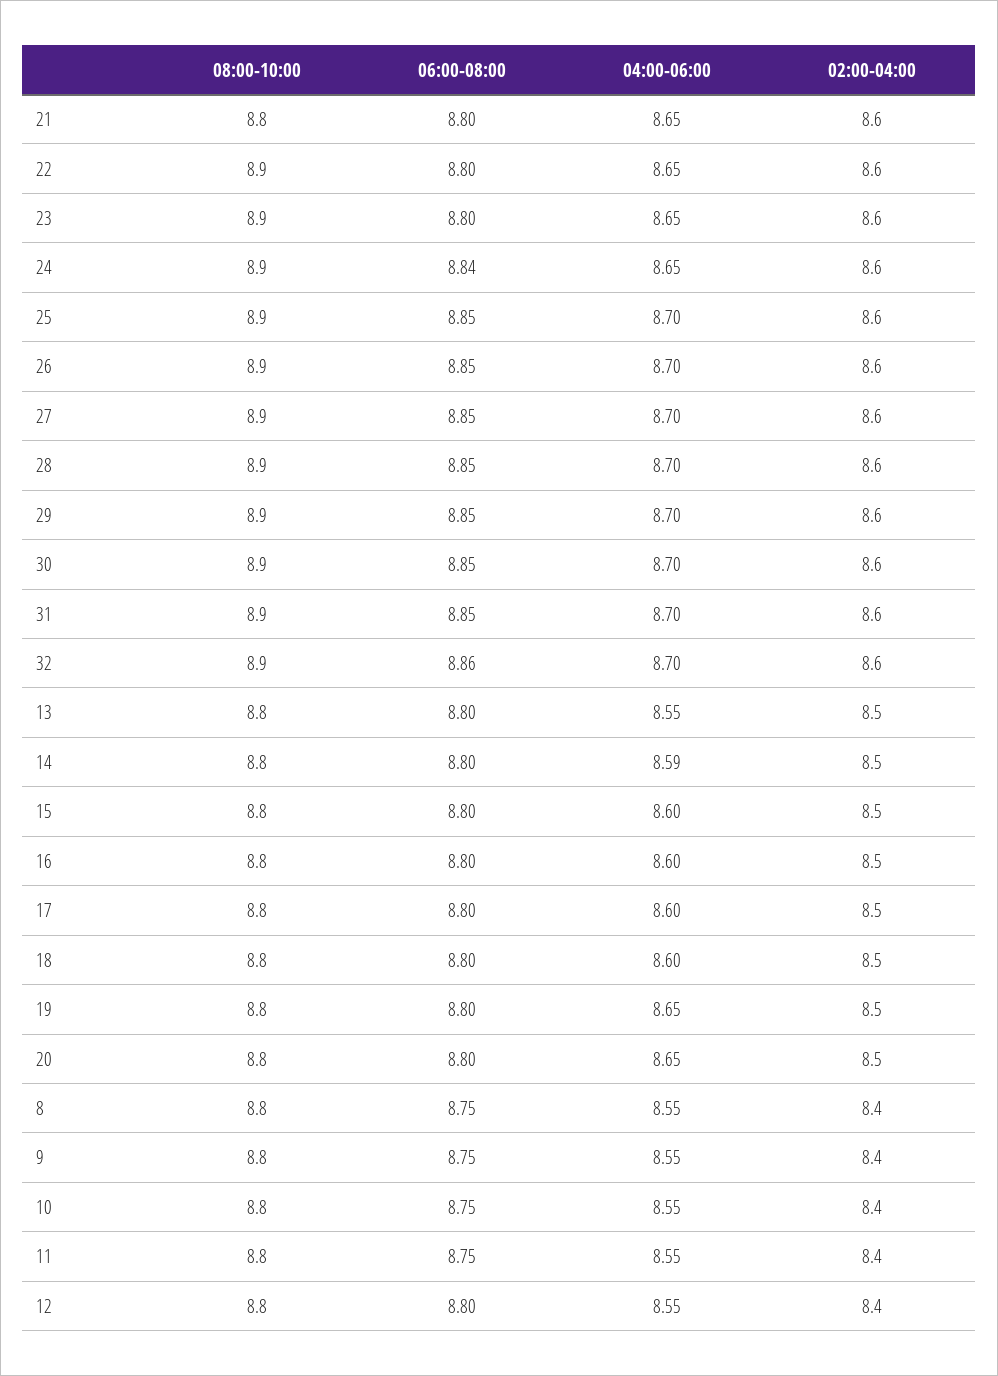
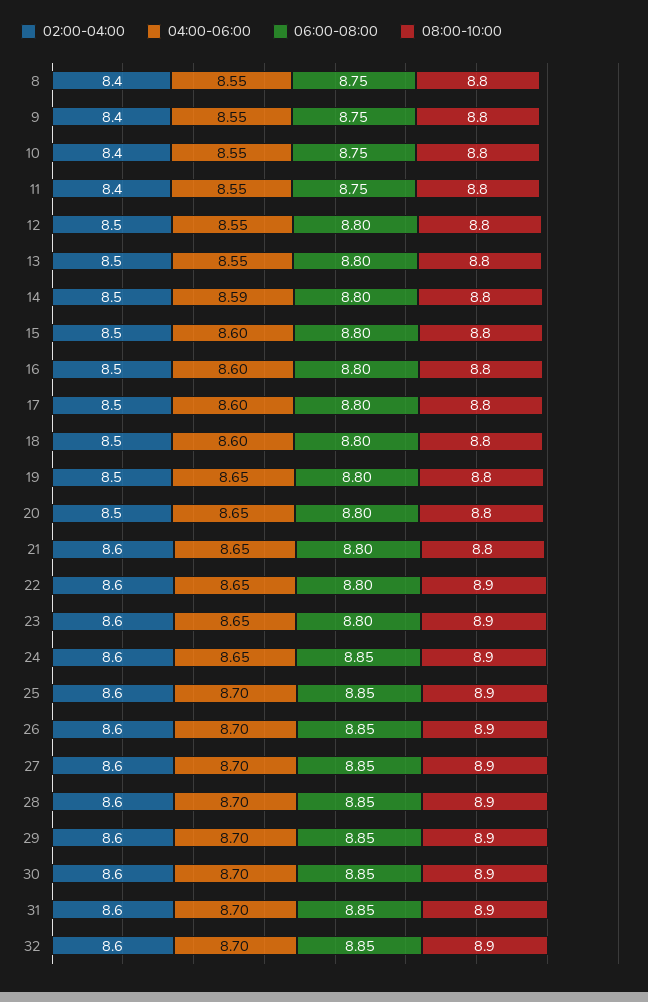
  {
    "08:00-10:00": {
      "21": 8.8,
      "22": 8.9,
      "23": 8.9,
      "24": 8.9,
      "25": 8.9,
      "26": 8.9,
      "27": 8.9,
      "28": 8.9,
      "29": 8.9,
      "30": 8.9,
      "31": 8.9,
      "32": 8.9,
      "13": 8.8,
      "14": 8.8,
      "15": 8.8,
      "16": 8.8,
      "17": 8.8,
      "18": 8.8,
      "19": 8.8,
      "20": 8.8,
      "8": 8.8,
      "9": 8.8,
      "10": 8.8,
      "11": 8.8,
      "12": 8.8
    },
    "06:00-08:00": {
      "21": 8.8,
      "22": 8.8,
      "23": 8.8,
-     "24": 8.84,
+     "24": 8.85,
      "25": 8.85,
      "26": 8.85,
      "27": 8.85,
      "28": 8.85,
      "29": 8.85,
      "30": 8.85,
      "31": 8.85,
-     "32": 8.86,
+     "32": 8.85,
      "13": 8.8,
      "14": 8.8,
      "15": 8.8,
      "16": 8.8,
      "17": 8.8,
      "18": 8.8,
      "19": 8.8,
      "20": 8.8,
      "8": 8.75,
      "9": 8.75,
      "10": 8.75,
      "11": 8.75,
      "12": 8.8
    },
    "04:00-06:00": {
      "21": 8.65,
      "22": 8.65,
      "23": 8.65,
      "24": 8.65,
      "25": 8.7,
      "26": 8.7,
      "27": 8.7,
      "28": 8.7,
      "29": 8.7,
      "30": 8.7,
      "31": 8.7,
      "32": 8.7,
      "13": 8.55,
      "14": 8.59,
      "15": 8.6,
      "16": 8.6,
      "17": 8.6,
      "18": 8.6,
      "19": 8.65,
      "20": 8.65,
      "8": 8.55,
      "9": 8.55,
      "10": 8.55,
      "11": 8.55,
      "12": 8.55
    },
    "02:00-04:00": {
      "21": 8.6,
      "22": 8.6,
      "23": 8.6,
      "24": 8.6,
      "25": 8.6,
      "26": 8.6,
      "27": 8.6,
      "28": 8.6,
      "29": 8.6,
      "30": 8.6,
      "31": 8.6,
      "32": 8.6,
      "13": 8.5,
      "14": 8.5,
      "15": 8.5,
      "16": 8.5,
      "17": 8.5,
      "18": 8.5,
      "19": 8.5,
      "20": 8.5,
      "8": 8.4,
      "9": 8.4,
      "10": 8.4,
      "11": 8.4,
-     "12": 8.4
+     "12": 8.5
    }
  }

